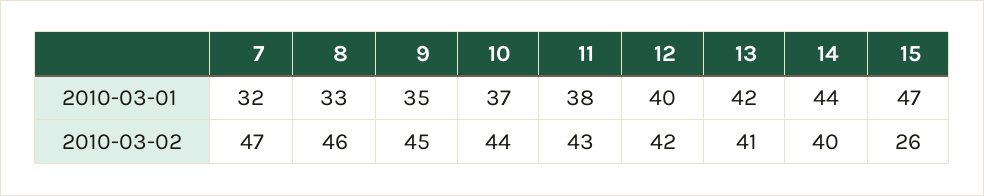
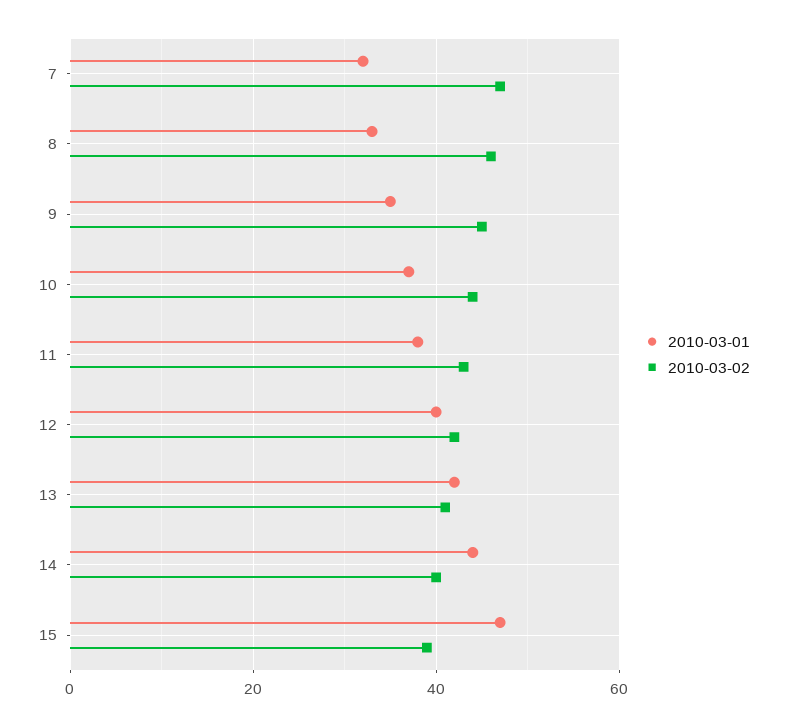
  {
    "2010-03-01": {
      "7": 32,
      "8": 33,
      "9": 35,
      "10": 37,
      "11": 38,
      "12": 40,
      "13": 42,
      "14": 44,
      "15": 47
    },
    "2010-03-02": {
      "7": 47,
      "8": 46,
      "9": 45,
      "10": 44,
      "11": 43,
      "12": 42,
      "13": 41,
      "14": 40,
-     "15": 26
+     "15": 40
    }
  }

